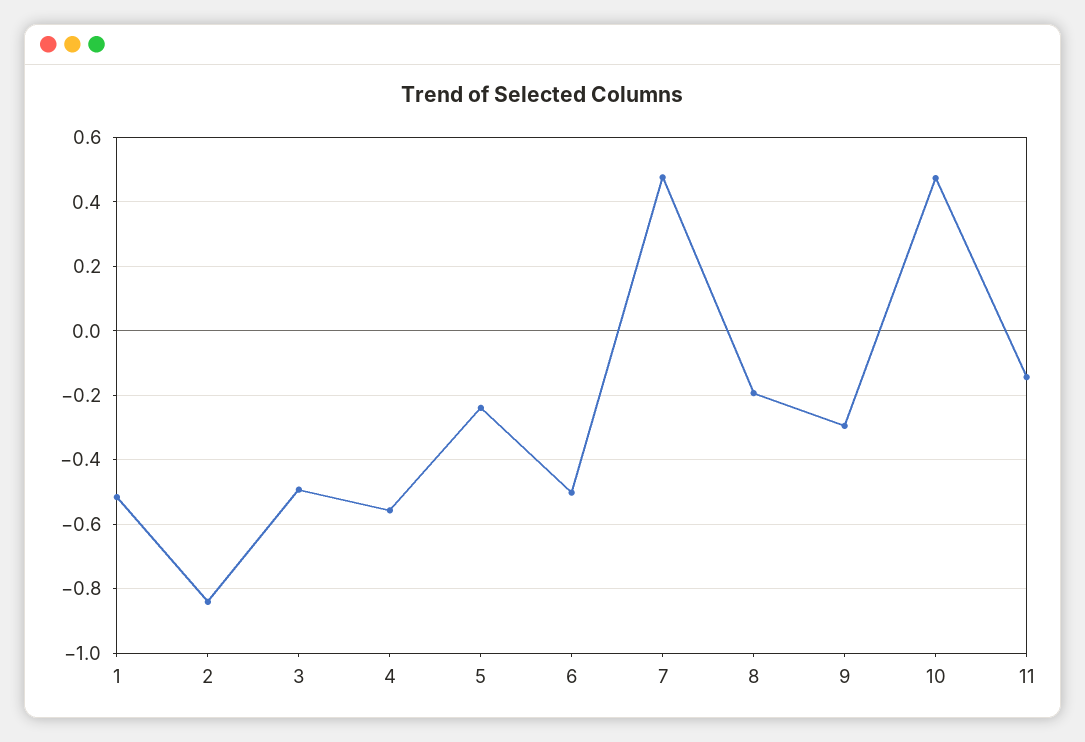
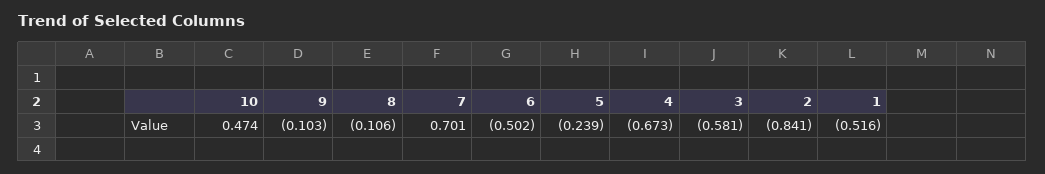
  {
    "1": -0.516,
    "2": -0.841,
-   "3": -0.5,
+   "3": -0.581,
-   "4": -0.56,
+   "4": -0.673,
    "5": -0.239,
    "6": -0.502,
-   "7": 0.48,
+   "7": 0.701,
-   "8": -0.2,
+   "8": -0.106,
-   "9": -0.3,
+   "9": -0.103,
-   "10": 0.474,
+   "10": 0.474
-   "11": -0.14
  }

